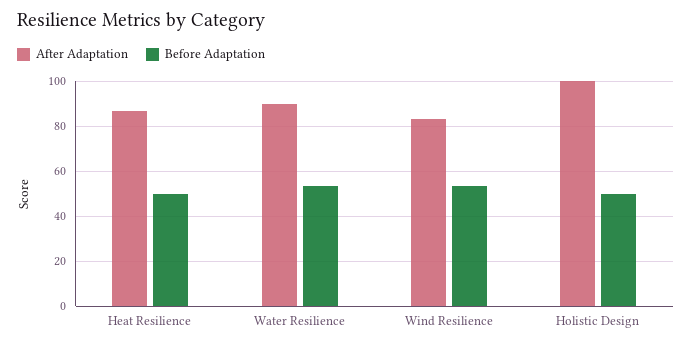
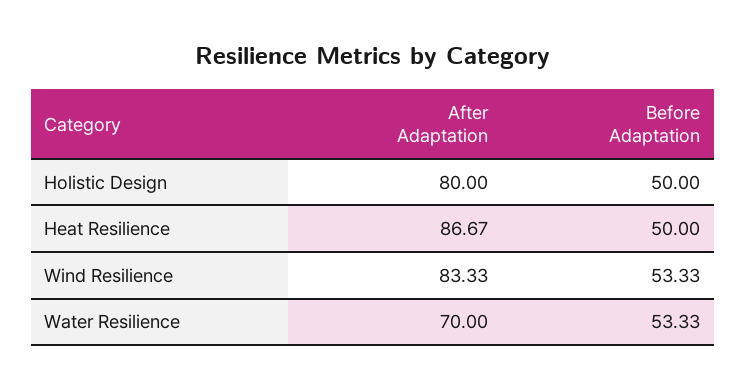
  {
    "After Adaptation": {
      "Heat Resilience": 86.67,
-     "Water Resilience": 90,
+     "Water Resilience": 70,
      "Wind Resilience": 83.33,
-     "Holistic Design": 100
+     "Holistic Design": 80
    },
    "Before Adaptation": {
      "Heat Resilience": 50,
      "Water Resilience": 53.33,
      "Wind Resilience": 53.33,
      "Holistic Design": 50
    }
  }

